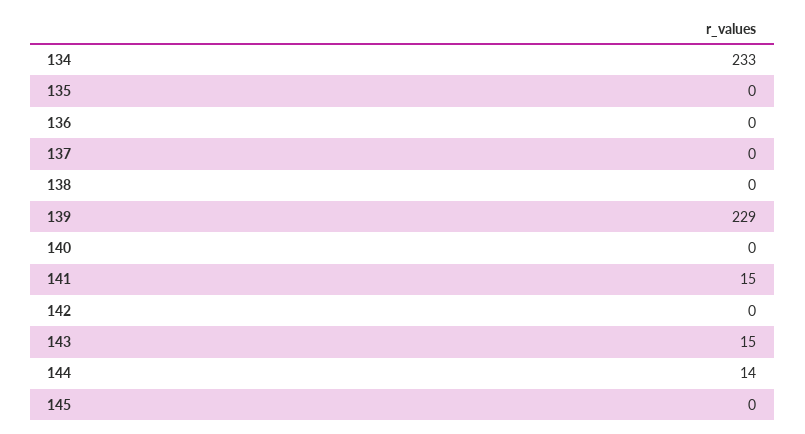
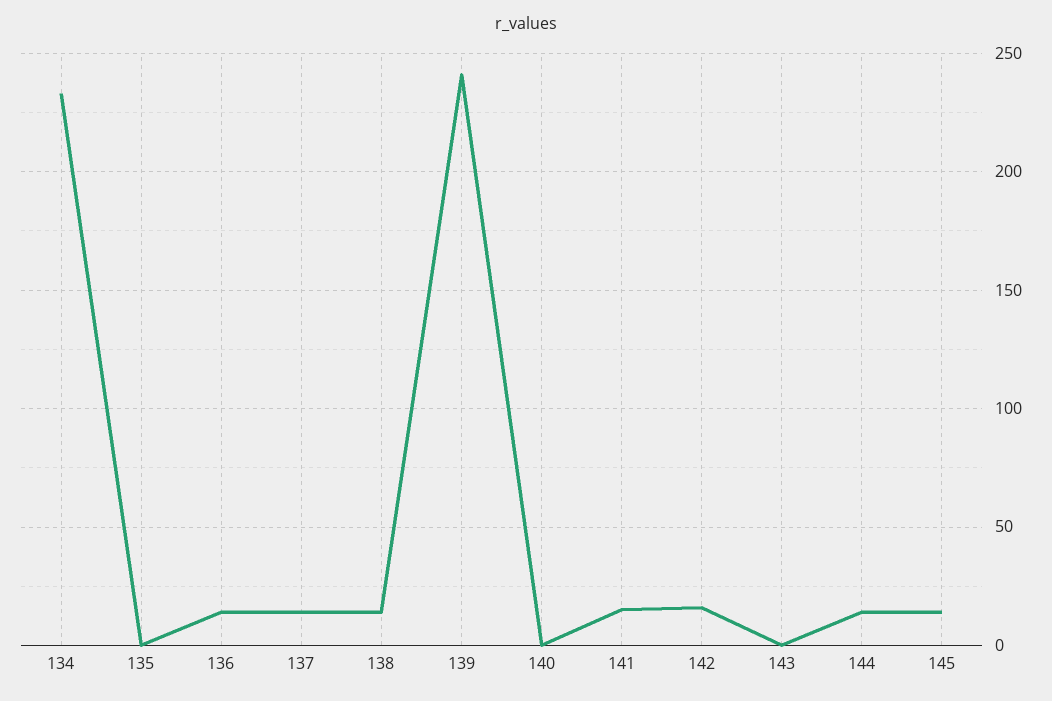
  {
    "134": 233,
    "135": 0,
-   "136": 0,
+   "136": 15,
-   "137": 0,
+   "137": 15,
-   "138": 0,
+   "138": 15,
-   "139": 229,
+   "139": 240,
    "140": 0,
    "141": 15,
-   "142": 0,
+   "142": 15,
-   "143": 15,
+   "143": 0,
    "144": 14,
-   "145": 0
+   "145": 15
  }

